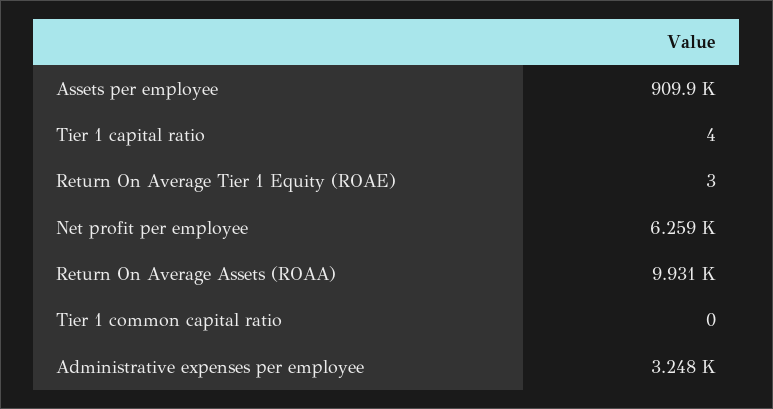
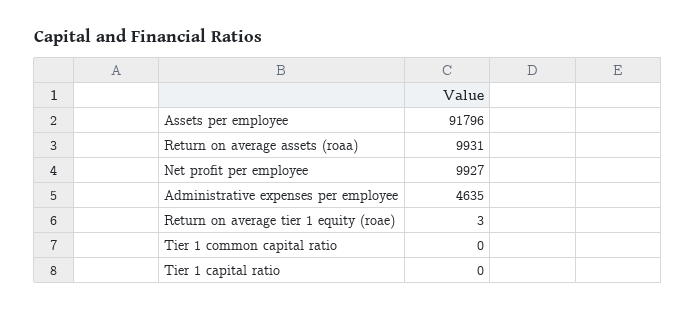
  {
-   "Assets per employee": 909900,
+   "Assets per employee": 91796,
-   "Tier 1 capital ratio": 4,
+   "Tier 1 capital ratio": 0,
    "Return On Average Tier 1 Equity (ROAE)": 3,
-   "Net profit per employee": 6259,
+   "Net profit per employee": 9927,
    "Return On Average Assets (ROAA)": 9931,
    "Tier 1 common capital ratio": 0,
-   "Administrative expenses per employee": 3248
+   "Administrative expenses per employee": 4635
  }

